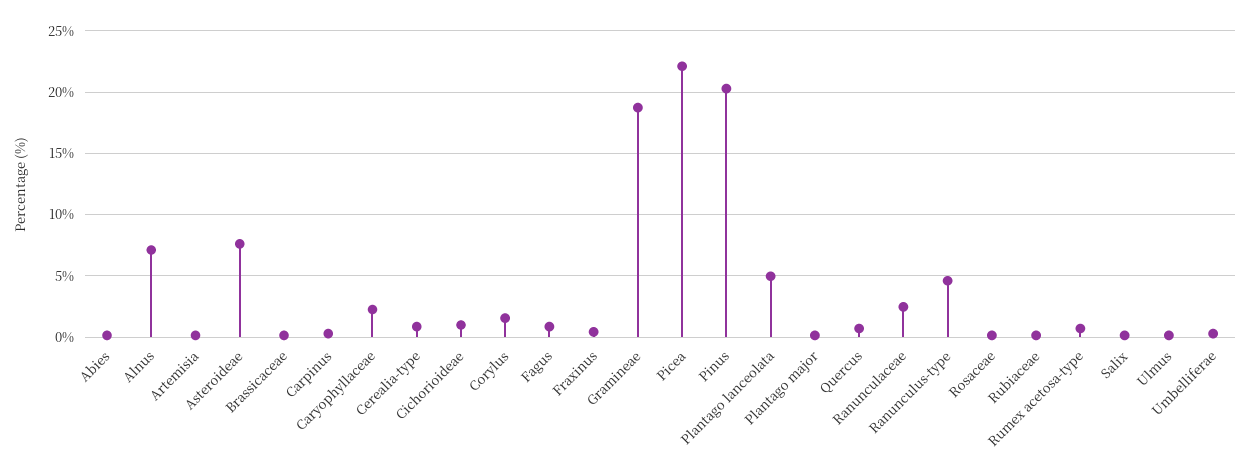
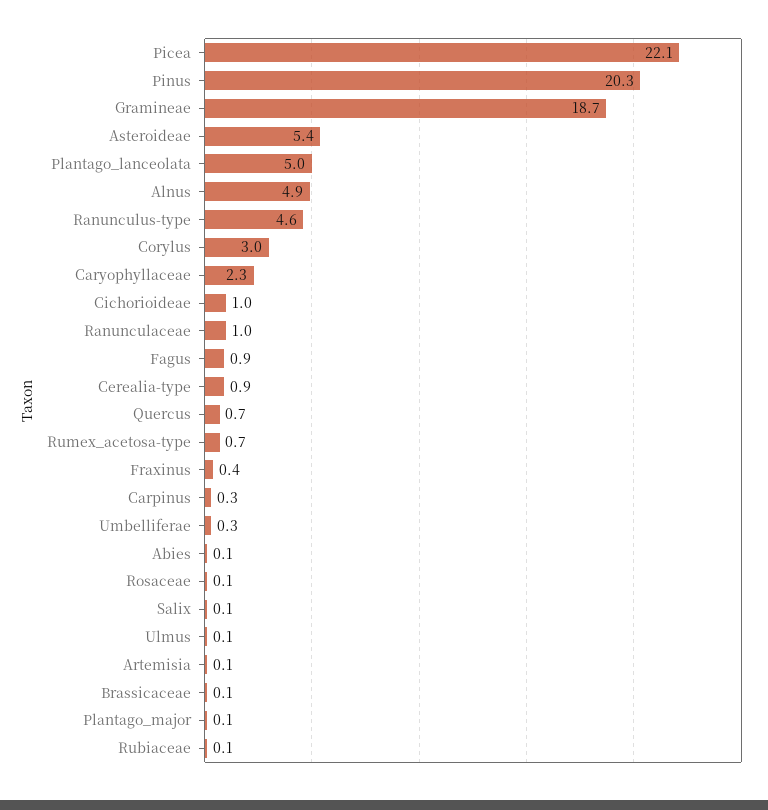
  {
    "Abies": 0.1,
-   "Alnus": 7,
+   "Alnus": 4.9,
    "Artemisia": 0.1,
-   "Asteroideae": 7.5,
+   "Asteroideae": 5.4,
    "Brassicaceae": 0.1,
    "Carpinus": 0.3,
    "Caryophyllaceae": 2.3,
    "Cerealia-type": 0.9,
    "Cichorioideae": 1,
-   "Corylus": 1.5,
+   "Corylus": 3,
    "Fagus": 0.9,
    "Fraxinus": 0.4,
    "Gramineae": 18.7,
    "Picea": 22.1,
    "Pinus": 20.3,
    "Plantago lanceolata": 5,
    "Plantago major": 0.1,
    "Quercus": 0.7,
-   "Ranunculaceae": 2.5,
+   "Ranunculaceae": 1,
    "Ranunculus-type": 4.6,
    "Rosaceae": 0.1,
    "Rubiaceae": 0.1,
    "Rumex acetosa-type": 0.7,
    "Salix": 0.1,
    "Ulmus": 0.1,
    "Umbelliferae": 0.3
  }

